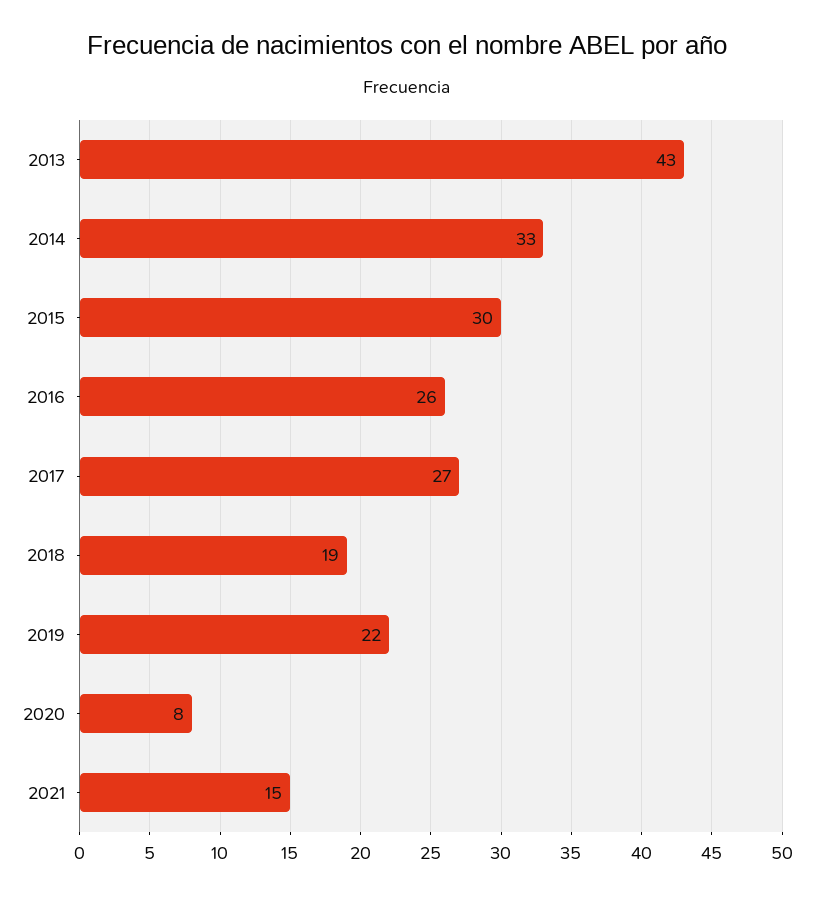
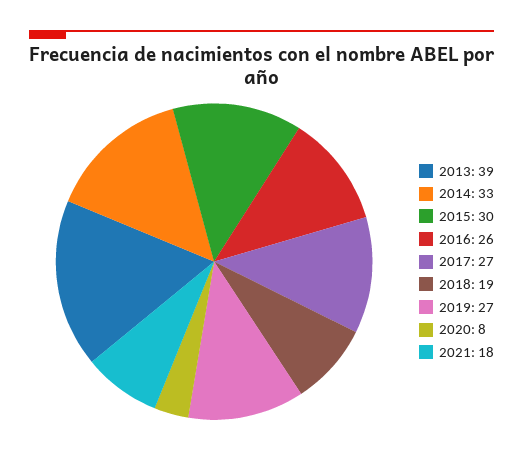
  {
-   "2013": 43,
+   "2013": 39,
    "2014": 33,
    "2015": 30,
    "2016": 26,
    "2017": 27,
    "2018": 19,
-   "2019": 22,
+   "2019": 27,
    "2020": 8,
-   "2021": 15
+   "2021": 18
  }

